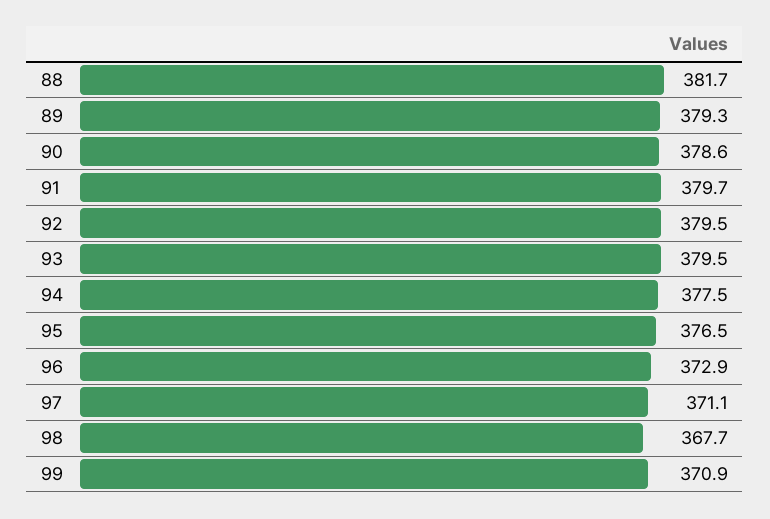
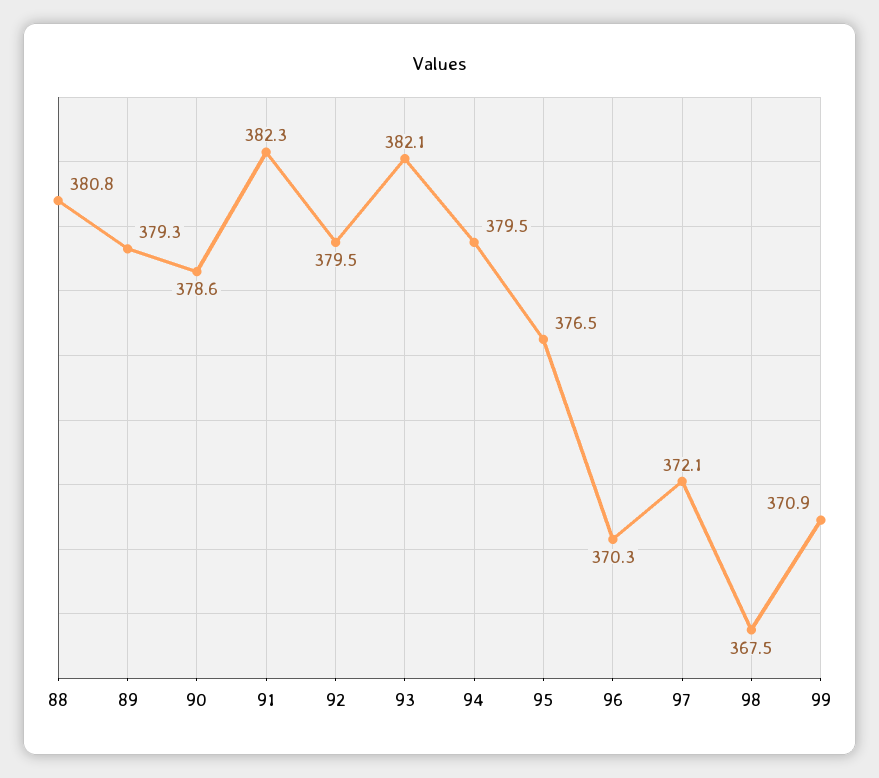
  {
-   "88": 381.7,
+   "88": 380.8,
    "89": 379.3,
    "90": 378.6,
-   "91": 379.7,
+   "91": 382.3,
    "92": 379.5,
-   "93": 379.5,
+   "93": 382.1,
-   "94": 377.5,
+   "94": 379.5,
    "95": 376.5,
-   "96": 372.9,
+   "96": 370.3,
-   "97": 371.1,
+   "97": 372.1,
-   "98": 367.7,
+   "98": 367.5,
    "99": 370.9
  }

